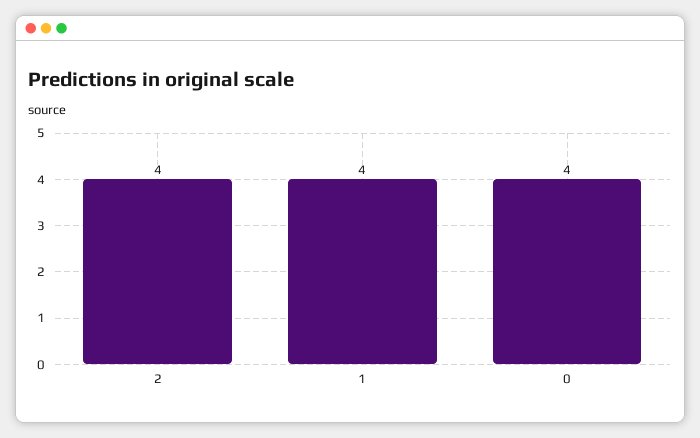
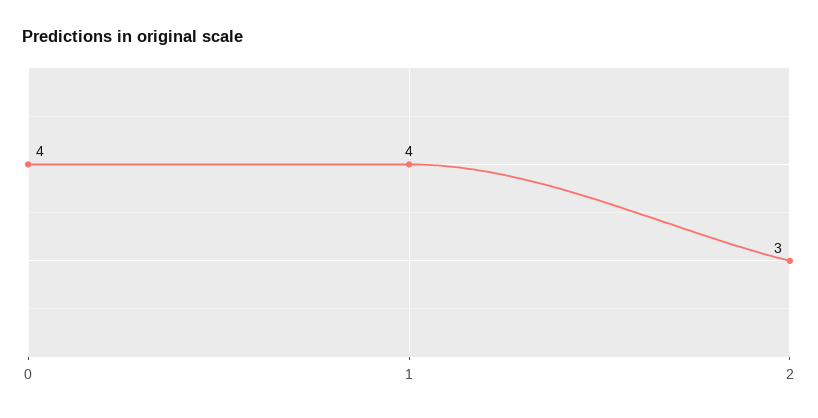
  {
-   "2": 4,
+   "2": 3,
    "1": 4,
    "0": 4
  }

